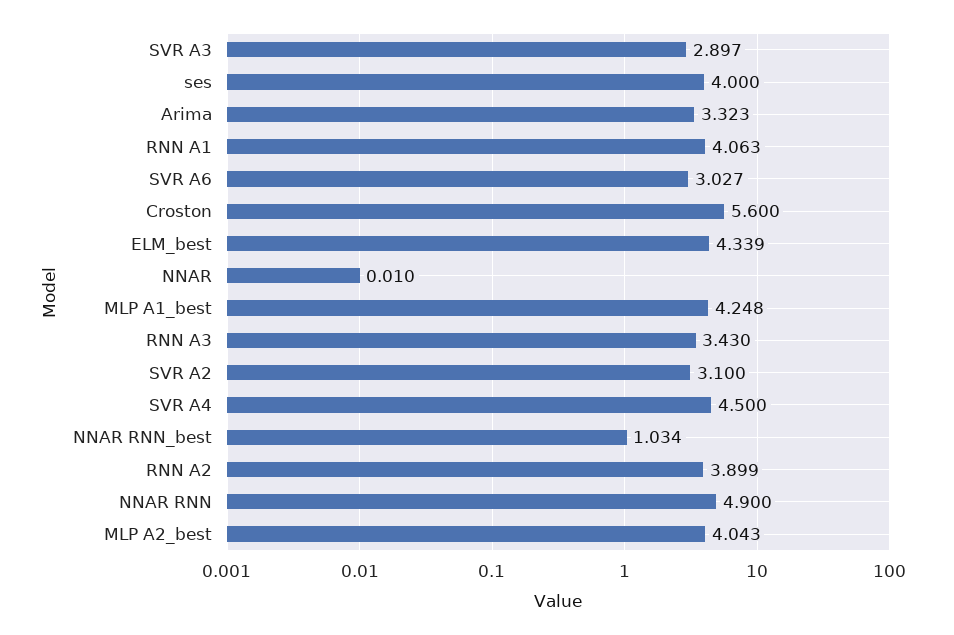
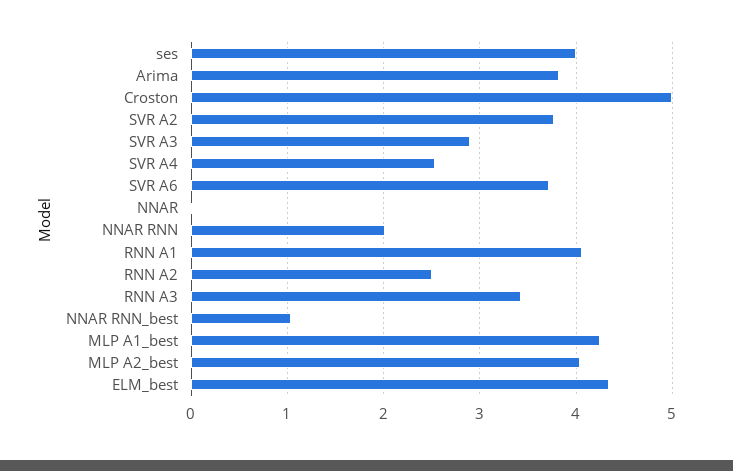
  {
    "SVR A3": 2.897,
    "ses": 4,
-   "Arima": 3.323,
+   "Arima": 3.8,
    "RNN A1": 4.063,
-   "SVR A6": 3.027,
+   "SVR A6": 3.7,
-   "Croston": 5.6,
+   "Croston": 5,
    "ELM_best": 4.339,
    "NNAR": 0.01,
    "MLP A1_best": 4.248,
    "RNN A3": 3.43,
-   "SVR A2": 3.1,
+   "SVR A2": 3.8,
-   "SVR A4": 4.5,
+   "SVR A4": 2.5,
    "NNAR RNN_best": 1.034,
-   "RNN A2": 3.899,
+   "RNN A2": 2.5,
-   "NNAR RNN": 4.9,
+   "NNAR RNN": 2,
    "MLP A2_best": 4.043
  }

